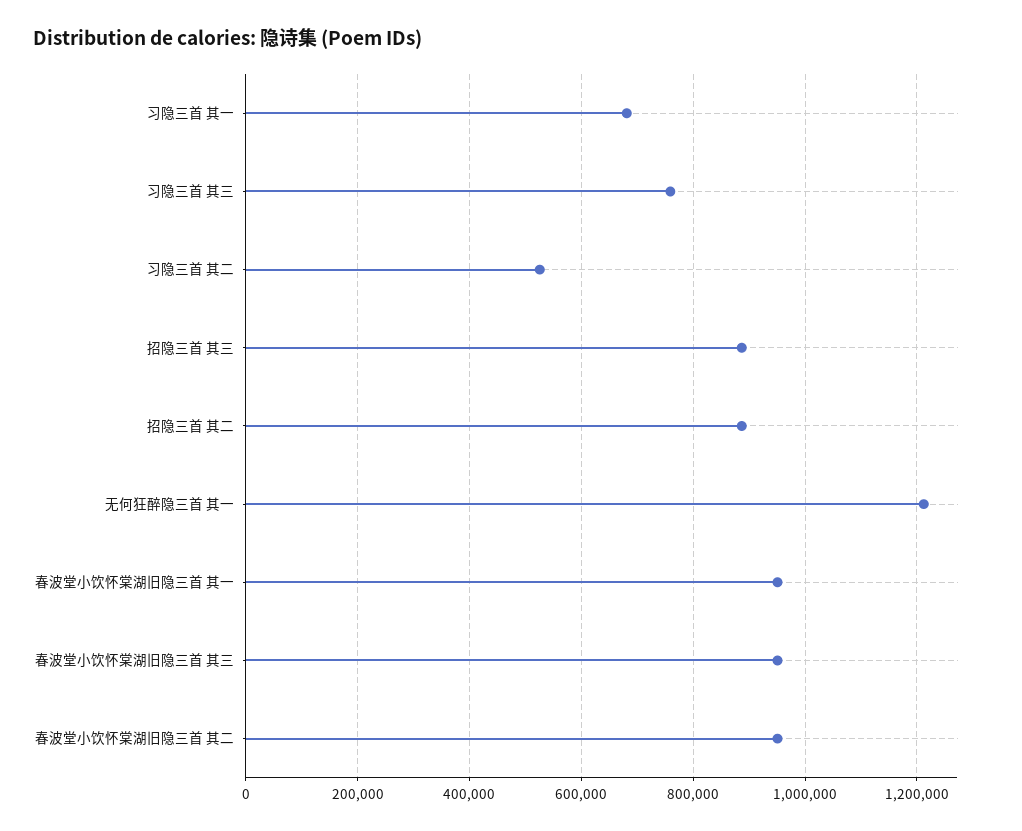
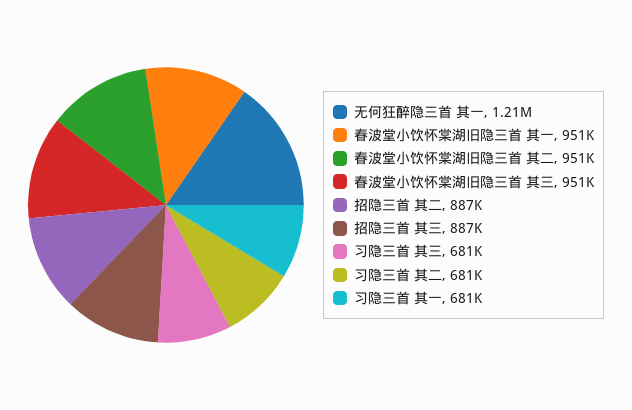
  {
    "习隐三首 其一": 681000,
-   "习隐三首 其三": 760000,
+   "习隐三首 其三": 681000,
-   "习隐三首 其二": 520000,
+   "习隐三首 其二": 681000,
    "招隐三首 其三": 887000,
    "招隐三首 其二": 887000,
    "无何狂醉隐三首 其一": 1210000,
    "春波堂小饮怀棠湖旧隐三首 其一": 951000,
    "春波堂小饮怀棠湖旧隐三首 其三": 951000,
    "春波堂小饮怀棠湖旧隐三首 其二": 951000
  }

